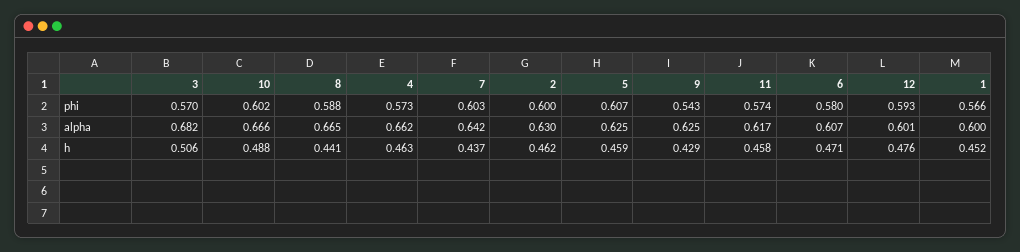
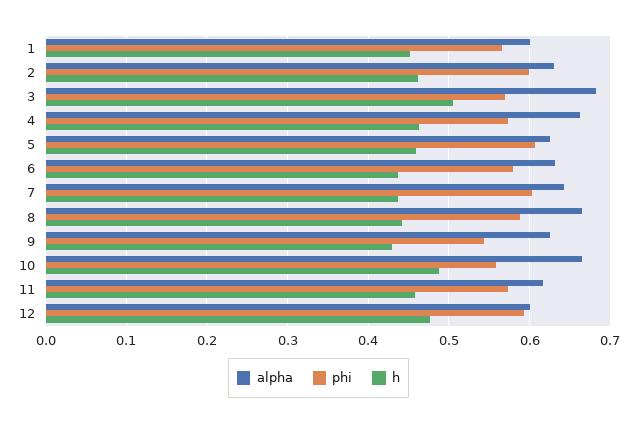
  {
    "phi": {
      "3": 0.57,
-     "10": 0.602,
+     "10": 0.56,
      "8": 0.588,
      "4": 0.573,
      "7": 0.603,
      "2": 0.6,
      "5": 0.607,
      "9": 0.543,
      "11": 0.574,
      "6": 0.58,
      "12": 0.593,
      "1": 0.566
    },
    "alpha": {
      "3": 0.682,
      "10": 0.666,
      "8": 0.665,
      "4": 0.662,
      "7": 0.642,
      "2": 0.63,
      "5": 0.625,
      "9": 0.625,
      "11": 0.617,
-     "6": 0.607,
+     "6": 0.63,
      "12": 0.601,
      "1": 0.6
    },
    "h": {
      "3": 0.506,
      "10": 0.488,
      "8": 0.441,
      "4": 0.463,
      "7": 0.437,
      "2": 0.462,
      "5": 0.459,
      "9": 0.429,
      "11": 0.458,
-     "6": 0.471,
+     "6": 0.44,
      "12": 0.476,
      "1": 0.452
    }
  }

